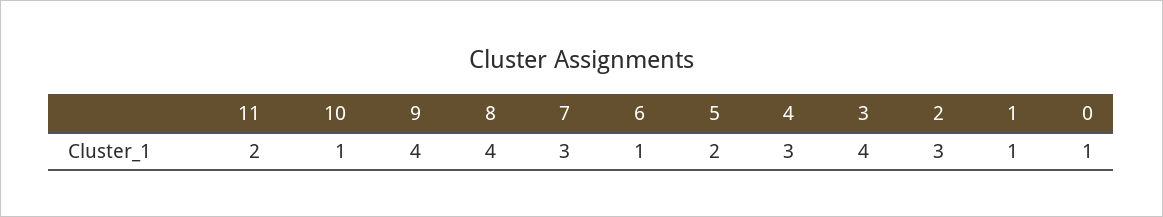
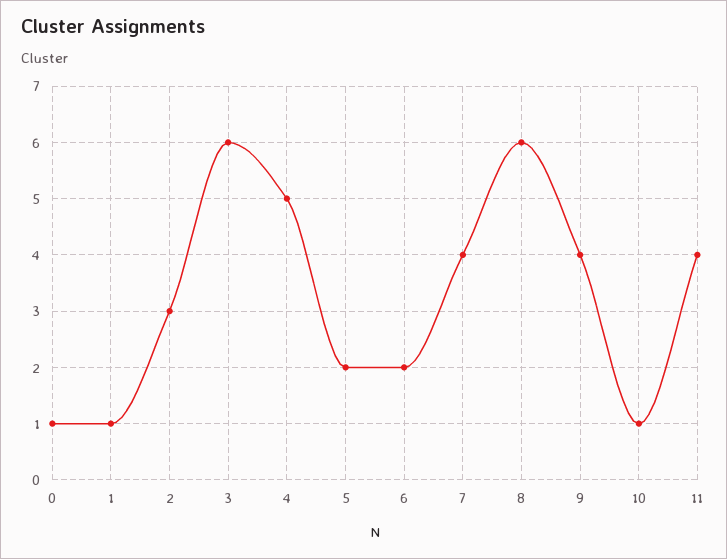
  {
-   "11": 2,
+   "11": 4,
    "10": 1,
    "9": 4,
-   "8": 4,
+   "8": 6,
-   "7": 3,
+   "7": 4,
-   "6": 1,
+   "6": 2,
    "5": 2,
-   "4": 3,
+   "4": 5,
-   "3": 4,
+   "3": 6,
    "2": 3,
    "1": 1,
    "0": 1
  }

